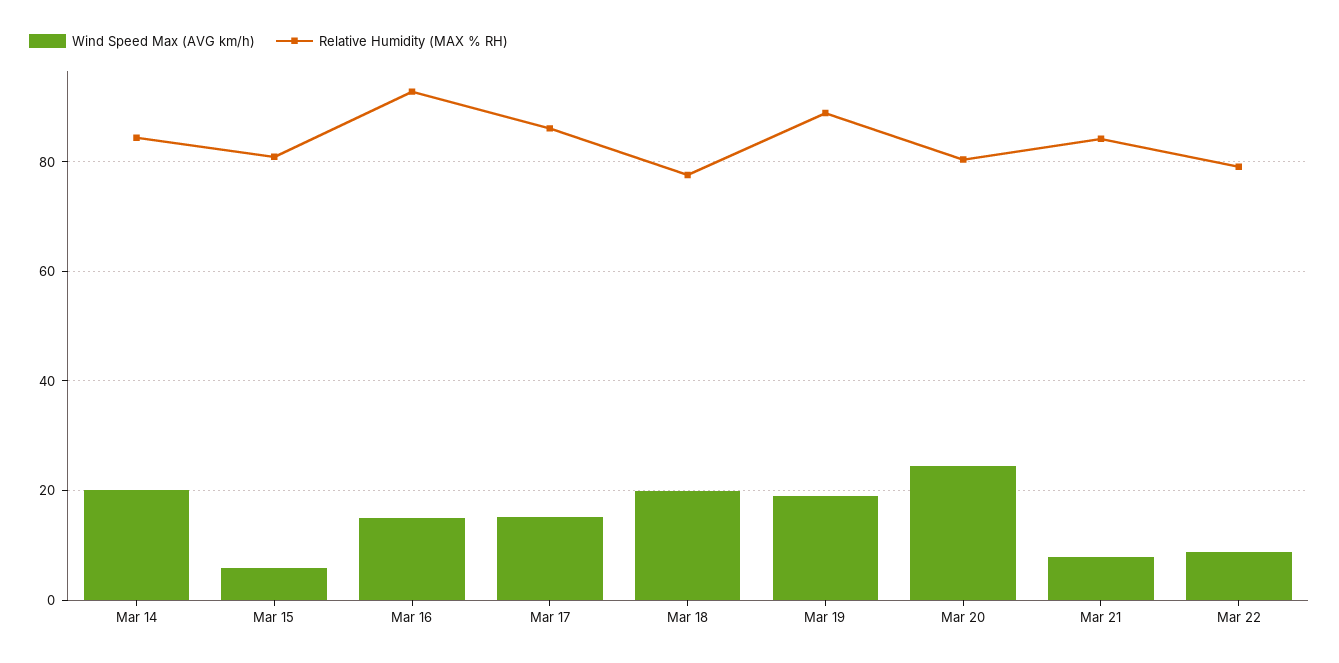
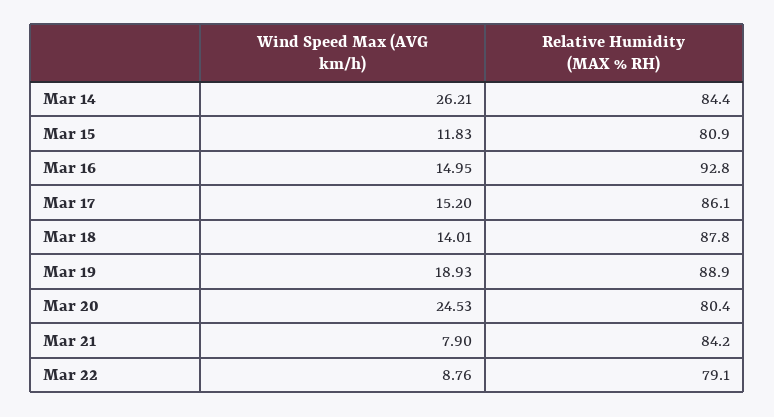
  {
    "Wind Speed Max (AVG km/h)": {
-     "Mar 14": 20,
+     "Mar 14": 26.21,
-     "Mar 15": 6,
+     "Mar 15": 11.83,
      "Mar 16": 14.95,
      "Mar 17": 15.2,
-     "Mar 18": 20,
+     "Mar 18": 14.01,
      "Mar 19": 18.93,
      "Mar 20": 24.53,
      "Mar 21": 7.9,
      "Mar 22": 8.76
    },
    "Relative Humidity (MAX % RH)": {
      "Mar 14": 84.4,
      "Mar 15": 80.9,
      "Mar 16": 92.8,
      "Mar 17": 86.1,
-     "Mar 18": 78,
+     "Mar 18": 87.8,
      "Mar 19": 88.9,
      "Mar 20": 80.4,
      "Mar 21": 84.2,
      "Mar 22": 79.1
    }
  }

